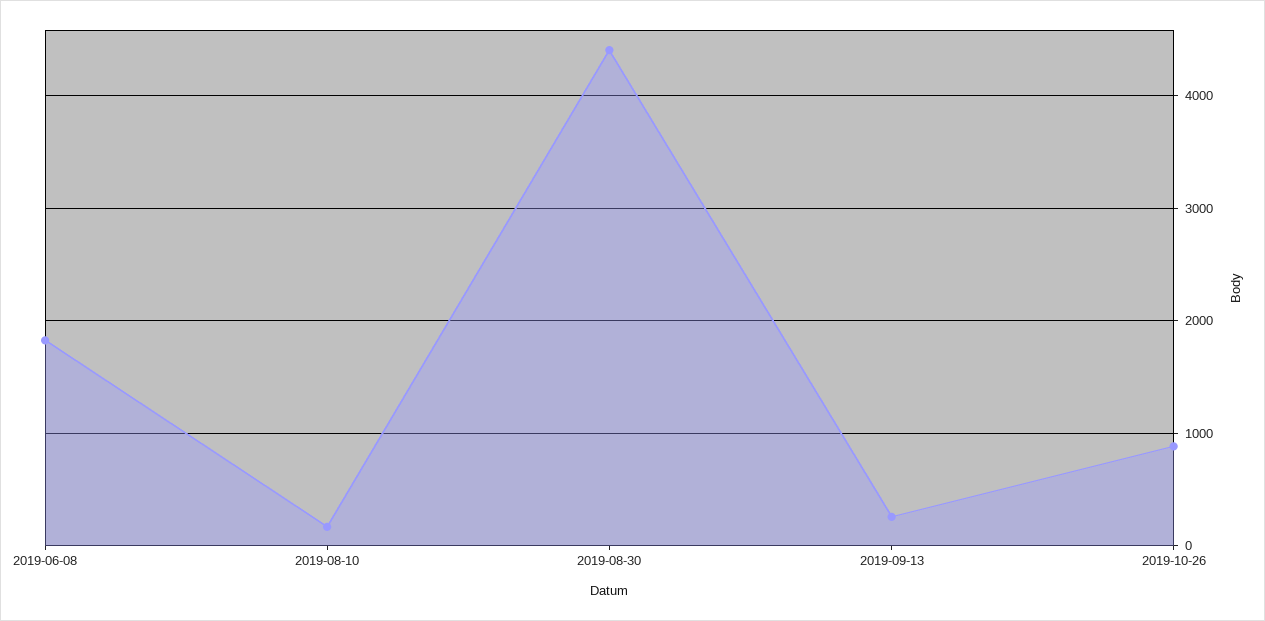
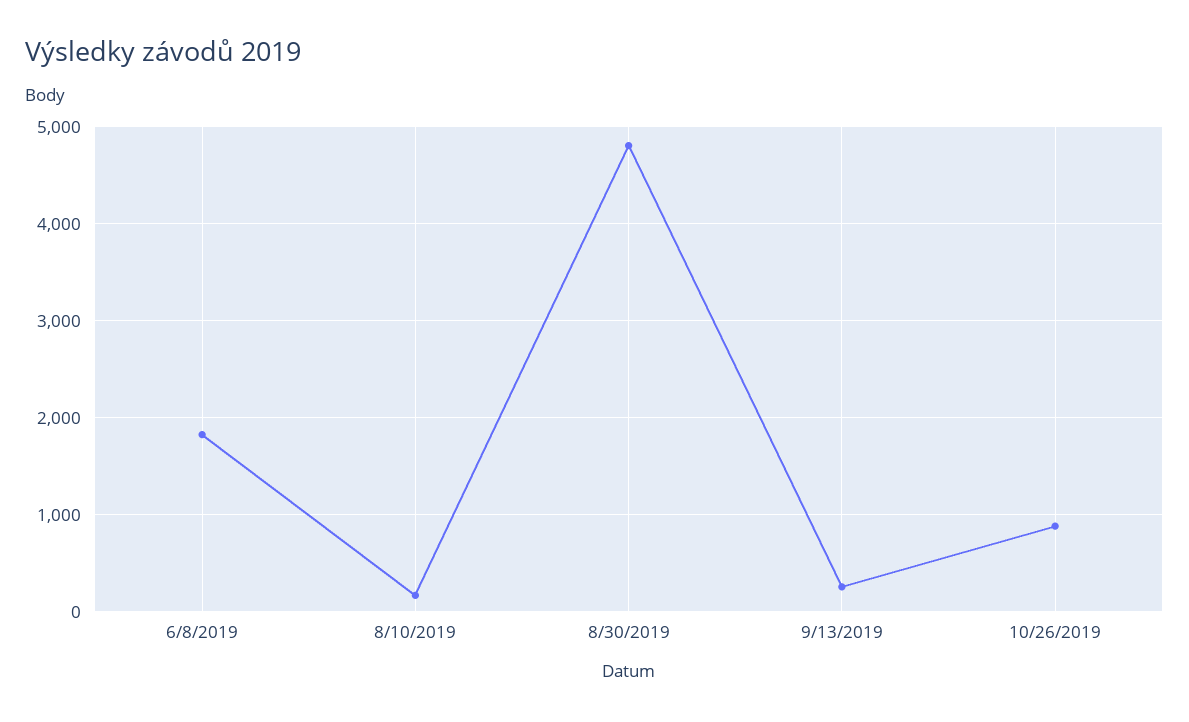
  {
    "2019-06-08": 1800,
    "2019-08-10": 200,
-   "2019-08-30": 4400,
+   "2019-08-30": 4800,
    "2019-09-13": 300,
    "2019-10-26": 900
  }

